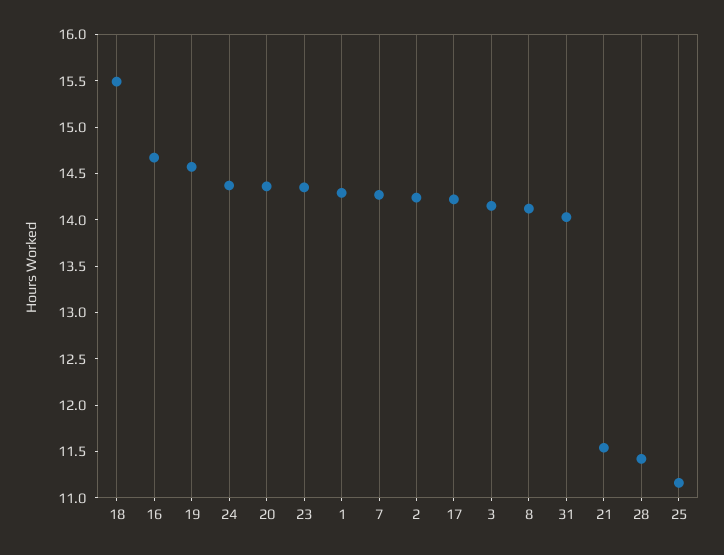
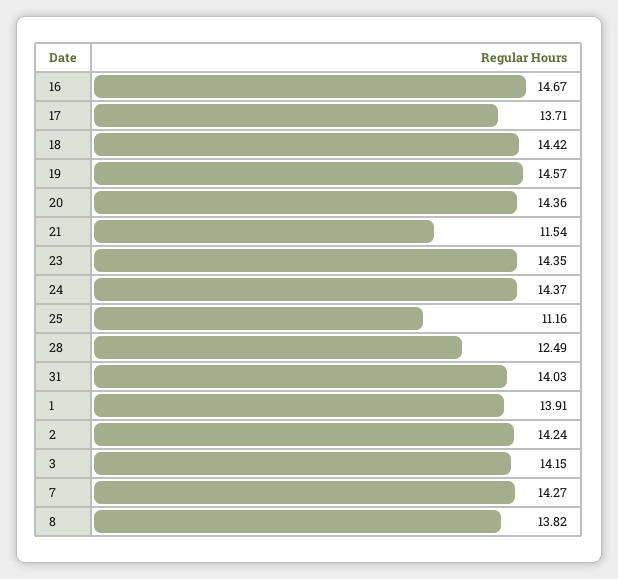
  {
-   "18": 15.5,
+   "18": 14.42,
    "16": 14.67,
    "19": 14.57,
    "24": 14.37,
    "20": 14.36,
    "23": 14.35,
-   "1": 14.3,
+   "1": 13.91,
    "7": 14.27,
    "2": 14.24,
-   "17": 14.2,
+   "17": 13.71,
    "3": 14.15,
-   "8": 14.1,
+   "8": 13.82,
    "31": 14.03,
    "21": 11.54,
-   "28": 11.4,
+   "28": 12.49,
    "25": 11.16
  }

